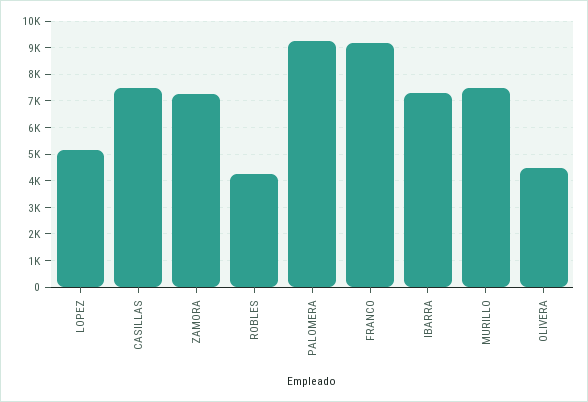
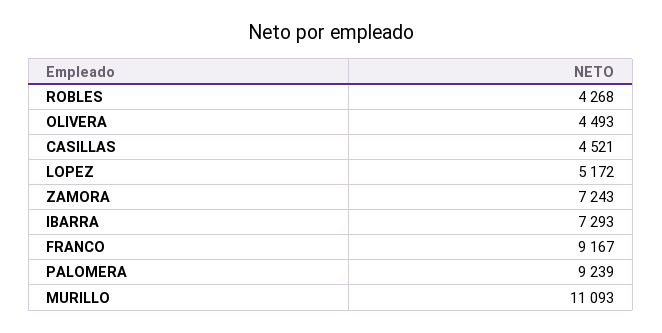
  {
    "LOPEZ": 5172,
-   "CASILLAS": 7500,
+   "CASILLAS": 4521,
    "ZAMORA": 7243,
    "ROBLES": 4268,
    "PALOMERA": 9239,
    "FRANCO": 9167,
    "IBARRA": 7293,
-   "MURILLO": 7500,
+   "MURILLO": 11093,
    "OLIVERA": 4493
  }

